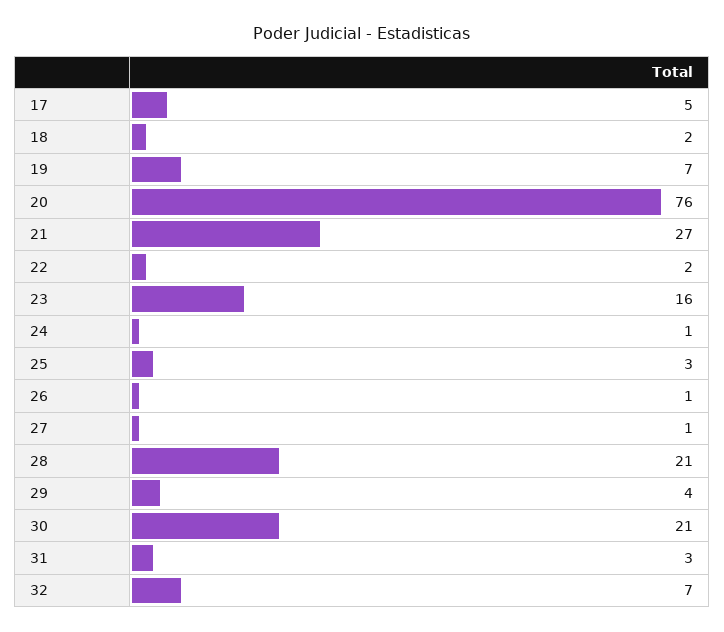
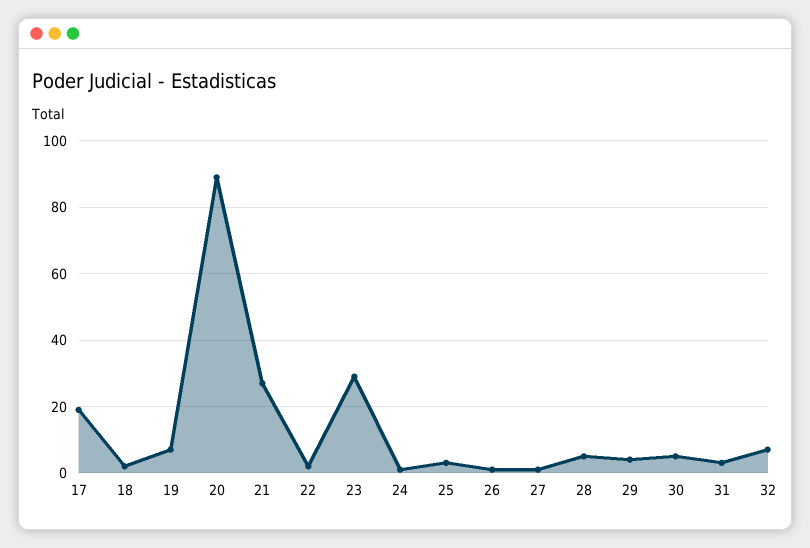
  {
-   "17": 5,
+   "17": 20,
    "18": 2,
    "19": 7,
-   "20": 76,
+   "20": 90,
    "21": 27,
    "22": 2,
-   "23": 16,
+   "23": 30,
    "24": 1,
    "25": 3,
    "26": 1,
    "27": 1,
-   "28": 21,
+   "28": 5,
    "29": 4,
-   "30": 21,
+   "30": 5,
    "31": 3,
    "32": 7
  }

